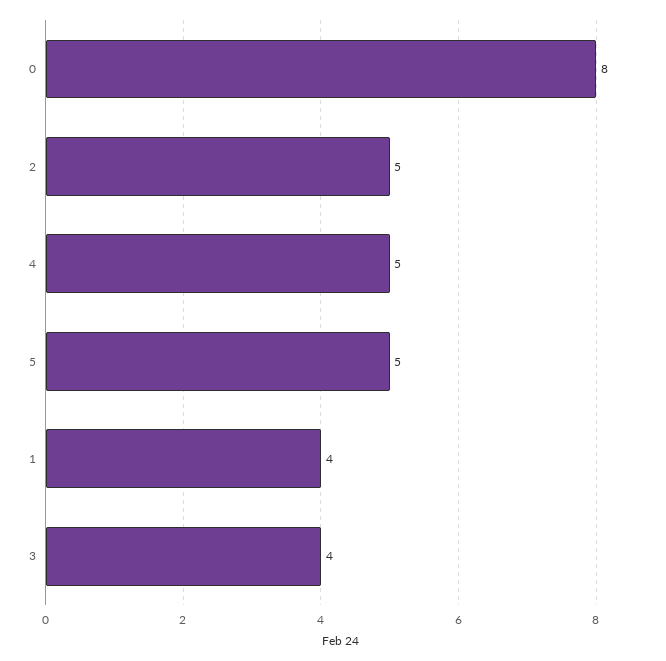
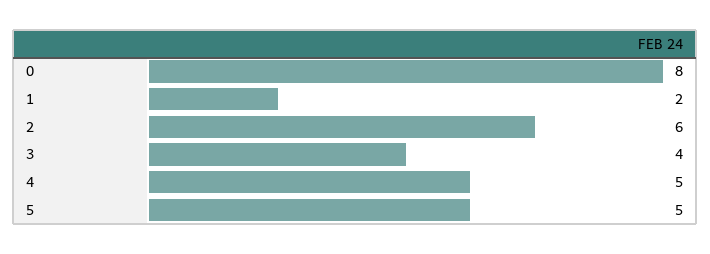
  {
    "0": 8,
-   "2": 5,
+   "2": 6,
    "4": 5,
    "5": 5,
-   "1": 4,
+   "1": 2,
    "3": 4
  }

